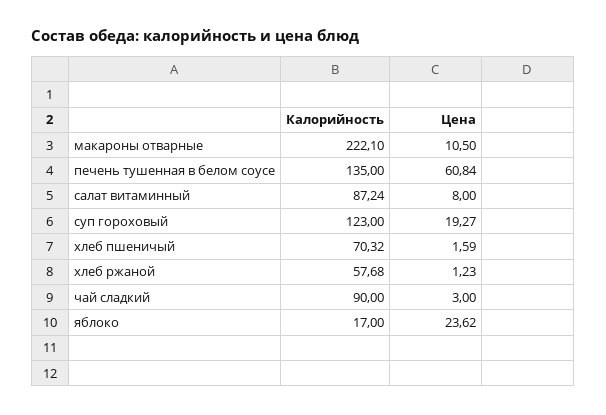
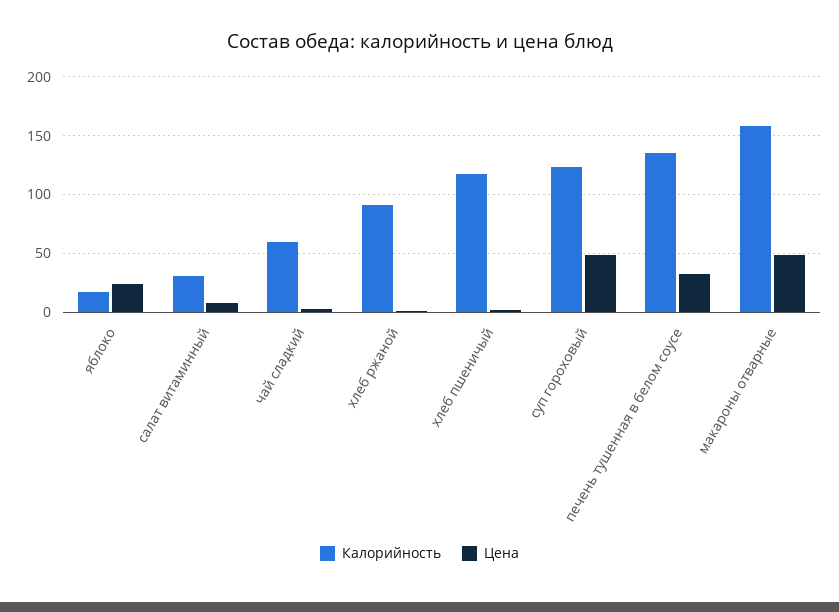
  {
    "Калорийность": {
-     "макароны отварные": 222.1,
+     "макароны отварные": 160,
      "печень тушенная в белом соусе": 135,
-     "салат витаминный": 87.24,
+     "салат витаминный": 30,
      "суп гороховый": 123,
-     "хлеб пшеничый": 70.32,
+     "хлеб пшеничый": 120,
-     "хлеб ржаной": 57.68,
+     "хлеб ржаной": 90,
-     "чай сладкий": 90,
+     "чай сладкий": 60,
      "яблоко": 17
    },
    "Цена": {
-     "макароны отварные": 10.5,
+     "макароны отварные": 50,
-     "печень тушенная в белом соусе": 60.84,
+     "печень тушенная в белом соусе": 30,
      "салат витаминный": 8,
-     "суп гороховый": 19.27,
+     "суп гороховый": 50,
      "хлеб пшеничый": 1.59,
      "хлеб ржаной": 1.23,
      "чай сладкий": 3,
      "яблоко": 23.62
    }
  }

